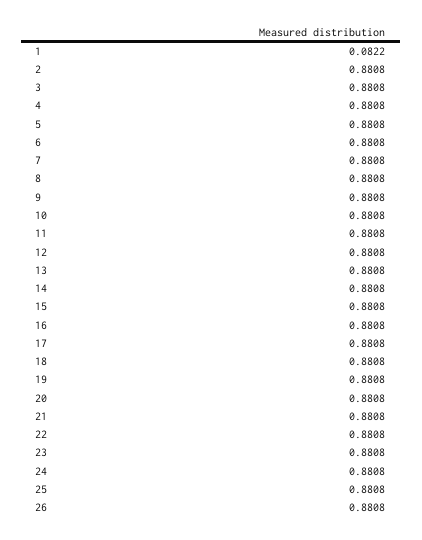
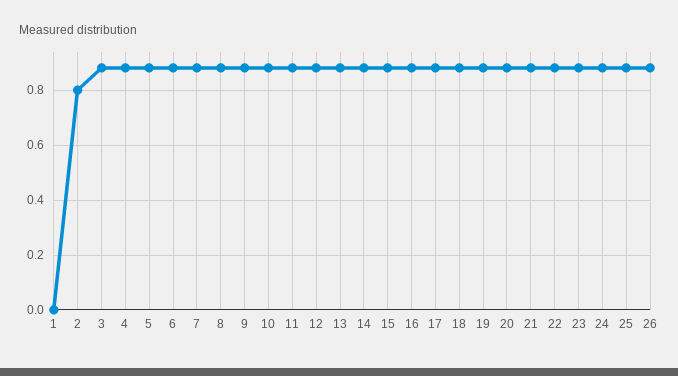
  {
-   "1": 0.0822,
+   "1": 0,
-   "2": 0.8808,
+   "2": 0.8,
    "3": 0.8808,
    "4": 0.8808,
    "5": 0.8808,
    "6": 0.8808,
    "7": 0.8808,
    "8": 0.8808,
    "9": 0.8808,
    "10": 0.8808,
    "11": 0.8808,
    "12": 0.8808,
    "13": 0.8808,
    "14": 0.8808,
    "15": 0.8808,
    "16": 0.8808,
    "17": 0.8808,
    "18": 0.8808,
    "19": 0.8808,
    "20": 0.8808,
    "21": 0.8808,
    "22": 0.8808,
    "23": 0.8808,
    "24": 0.8808,
    "25": 0.8808,
    "26": 0.8808
  }

